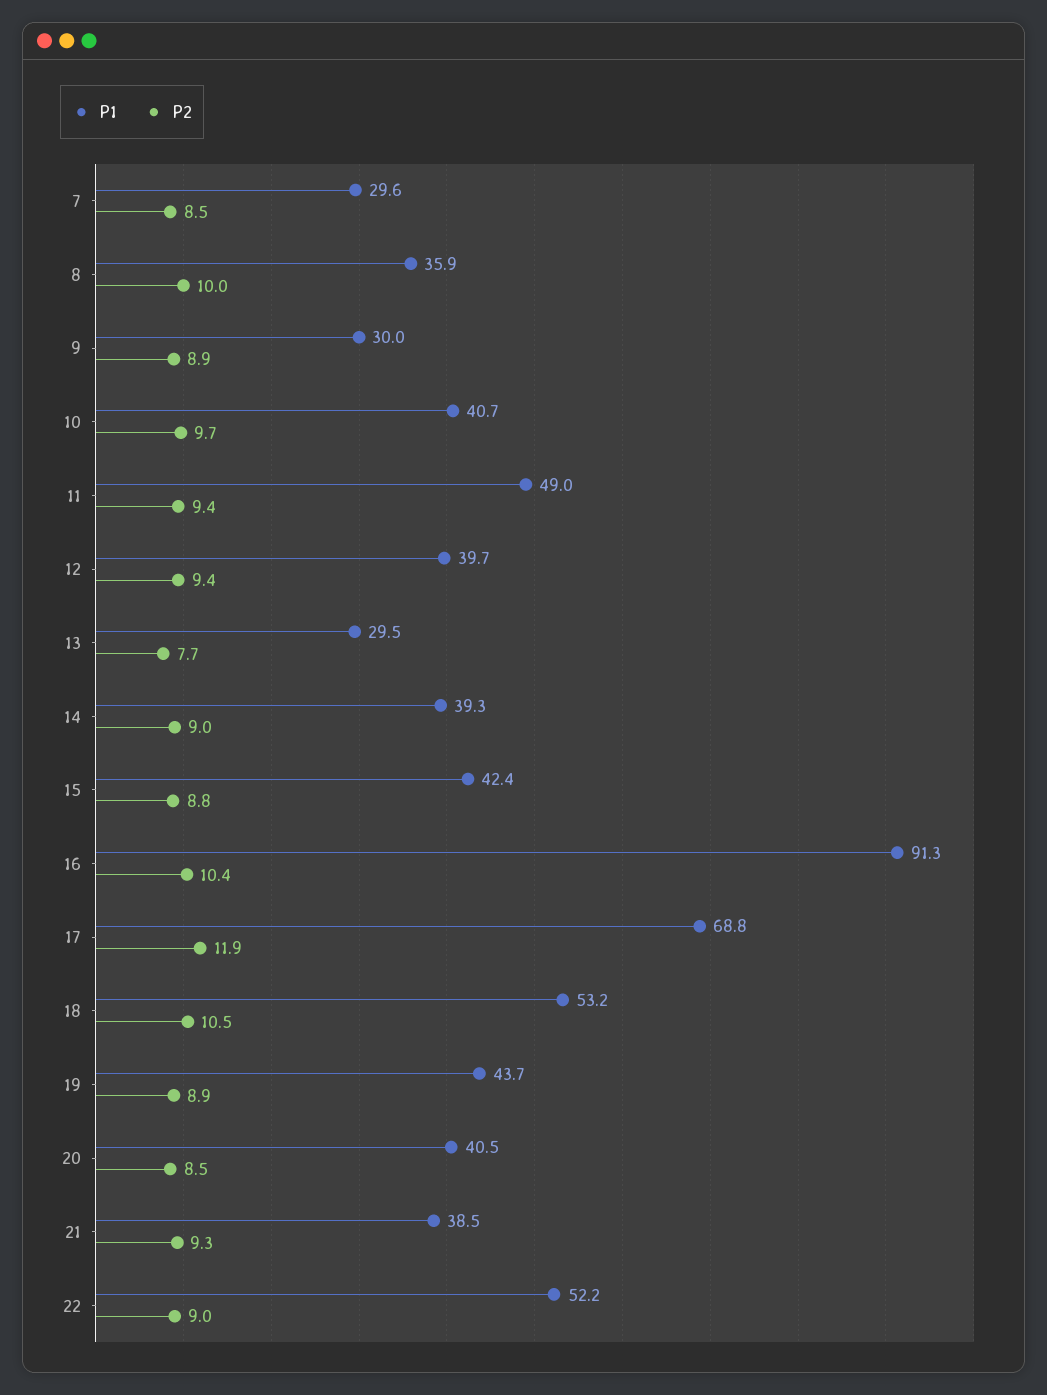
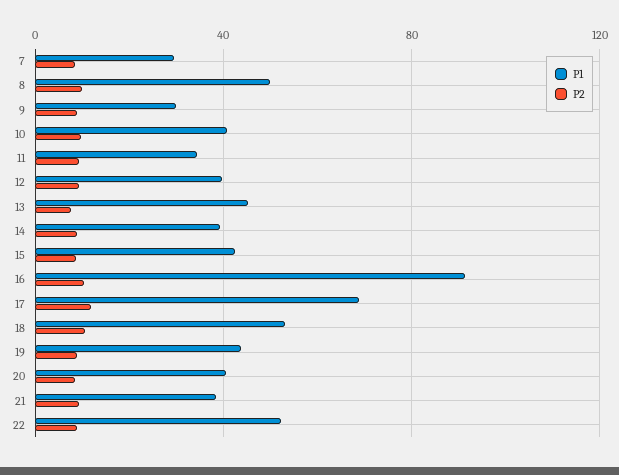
  {
    "P1": {
      "7": 29.6,
-     "8": 35.9,
+     "8": 50,
      "9": 30,
      "10": 40.7,
-     "11": 49,
+     "11": 35,
      "12": 39.7,
-     "13": 29.5,
+     "13": 45,
      "14": 39.3,
      "15": 42.4,
      "16": 91.3,
      "17": 68.8,
      "18": 53.2,
      "19": 43.7,
      "20": 40.5,
      "21": 38.5,
      "22": 52.2
    },
    "P2": {
      "7": 8.5,
      "8": 10,
      "9": 8.9,
      "10": 9.7,
      "11": 9.4,
      "12": 9.4,
      "13": 7.7,
      "14": 9,
      "15": 8.8,
      "16": 10.4,
      "17": 11.9,
      "18": 10.5,
      "19": 8.9,
      "20": 8.5,
      "21": 9.3,
      "22": 9
    }
  }

